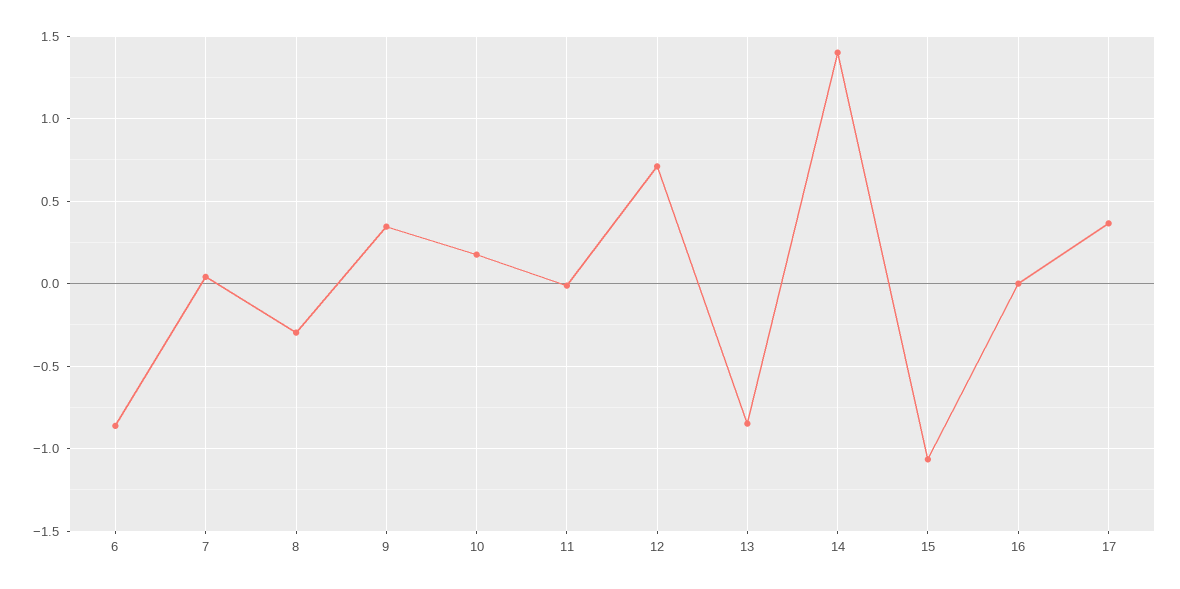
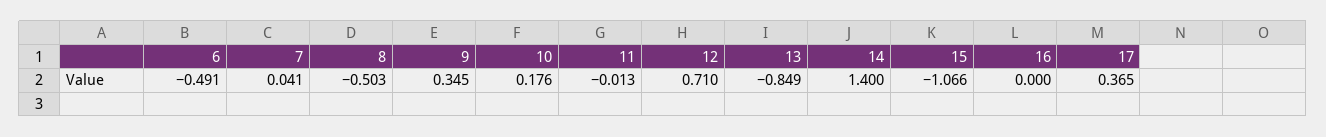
  {
-   "6": -0.85,
+   "6": -0.491,
    "7": 0.041,
-   "8": -0.3,
+   "8": -0.503,
    "9": 0.345,
    "10": 0.176,
    "11": -0.013,
    "12": 0.71,
    "13": -0.849,
    "14": 1.4,
    "15": -1.066,
    "16": 0,
    "17": 0.365
  }

